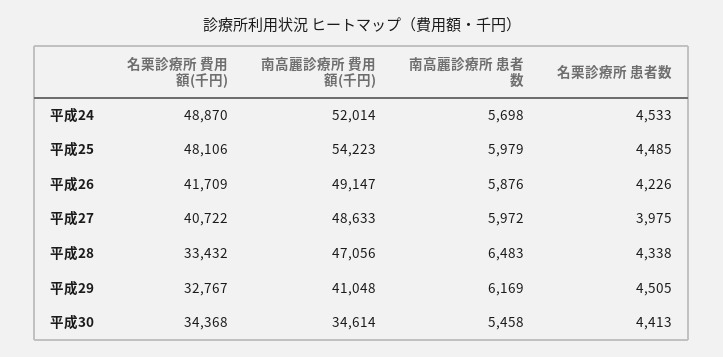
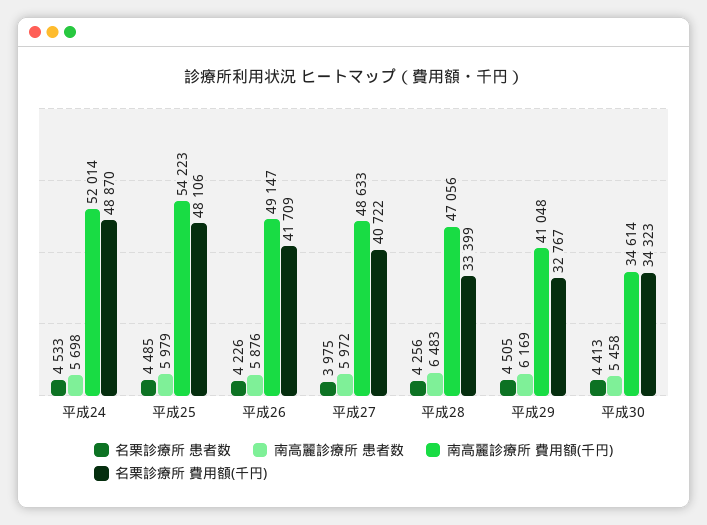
  {
    "名栗診療所 費用額(千円)": {
      "平成24": 48870,
      "平成25": 48106,
      "平成26": 41709,
      "平成27": 40722,
-     "平成28": 33432,
+     "平成28": 33399,
      "平成29": 32767,
-     "平成30": 34368
+     "平成30": 34323
    },
    "南高麗診療所 費用額(千円)": {
      "平成24": 52014,
      "平成25": 54223,
      "平成26": 49147,
      "平成27": 48633,
      "平成28": 47056,
      "平成29": 41048,
      "平成30": 34614
    },
    "南高麗診療所 患者数": {
      "平成24": 5698,
      "平成25": 5979,
      "平成26": 5876,
      "平成27": 5972,
      "平成28": 6483,
      "平成29": 6169,
      "平成30": 5458
    },
    "名栗診療所 患者数": {
      "平成24": 4533,
      "平成25": 4485,
      "平成26": 4226,
      "平成27": 3975,
-     "平成28": 4338,
+     "平成28": 4256,
      "平成29": 4505,
      "平成30": 4413
    }
  }

